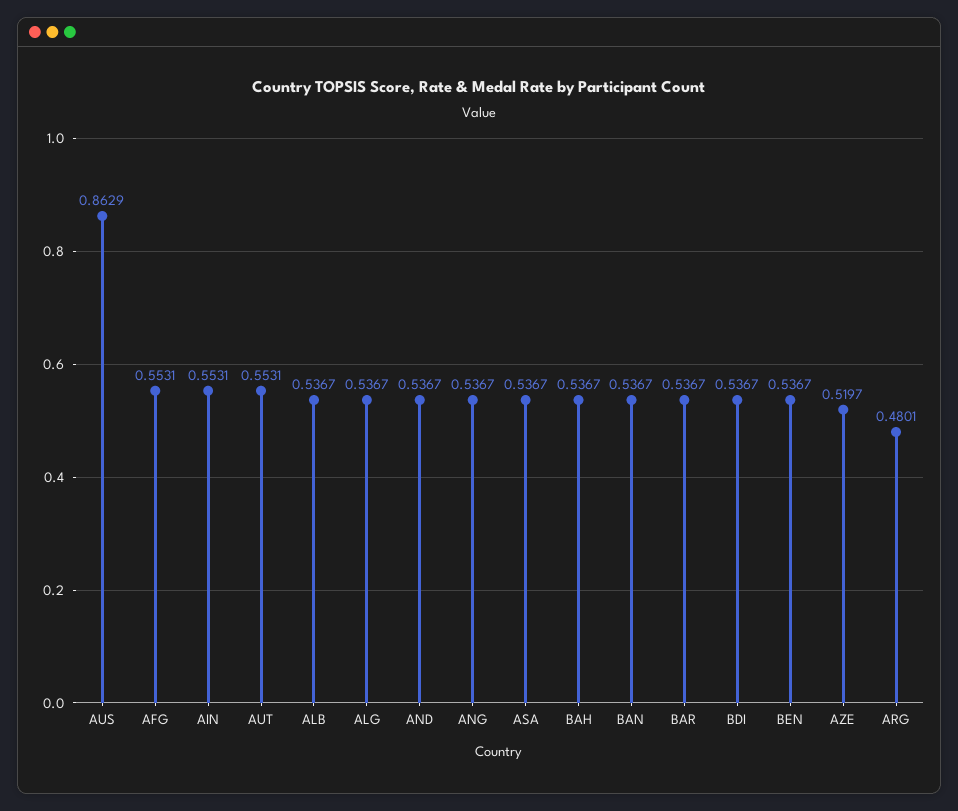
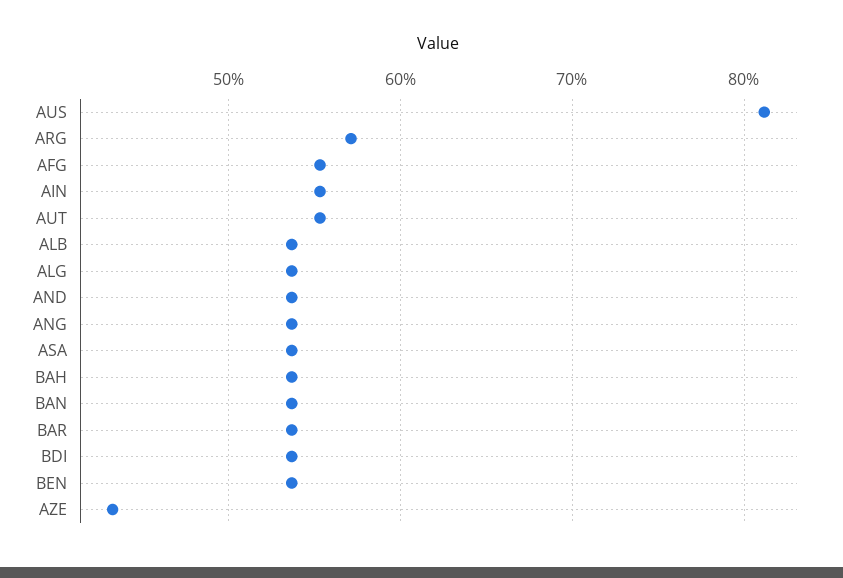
  {
-   "AUS": 0.8629,
+   "AUS": 0.81,
    "AFG": 0.5531,
    "AIN": 0.5531,
    "AUT": 0.5531,
    "ALB": 0.5367,
    "ALG": 0.5367,
    "AND": 0.5367,
    "ANG": 0.5367,
    "ASA": 0.5367,
    "BAH": 0.5367,
    "BAN": 0.5367,
    "BAR": 0.5367,
    "BDI": 0.5367,
    "BEN": 0.5367,
-   "AZE": 0.5197,
+   "AZE": 0.43,
-   "ARG": 0.4801
+   "ARG": 0.57
  }

